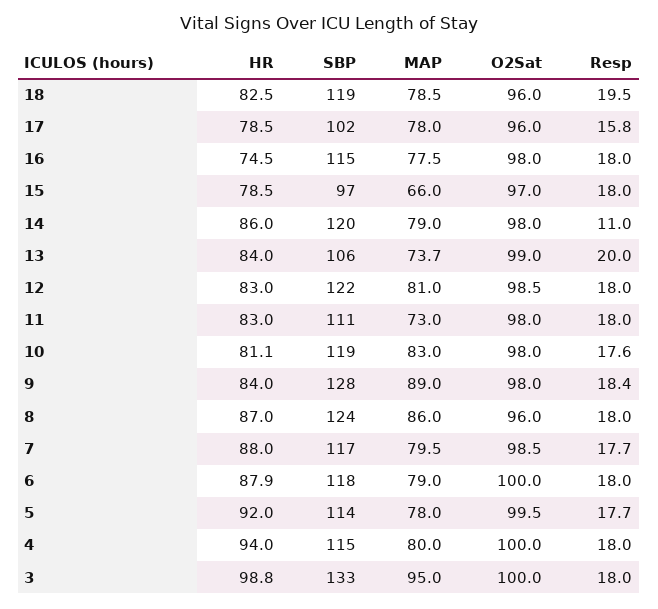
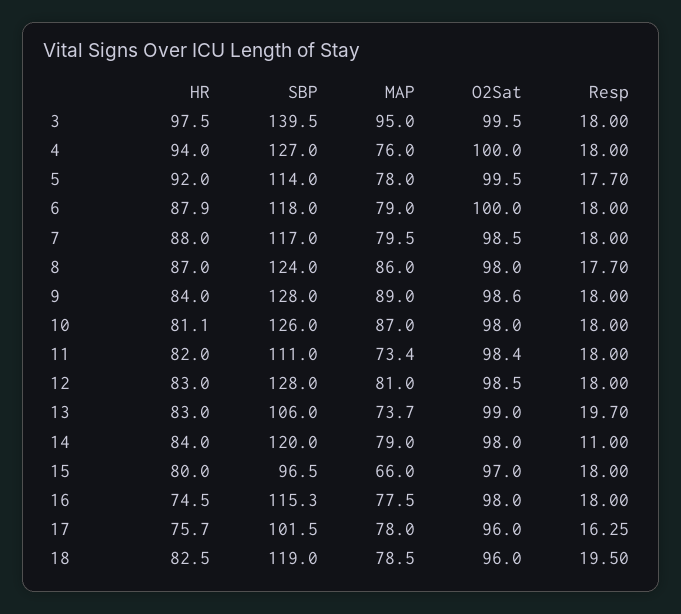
  {
    "HR": {
      "18": 82.5,
-     "17": 78.5,
+     "17": 75.7,
      "16": 74.5,
-     "15": 78.5,
+     "15": 80,
-     "14": 86,
+     "14": 84,
-     "13": 84,
+     "13": 83,
      "12": 83,
-     "11": 83,
+     "11": 82,
      "10": 81.1,
      "9": 84,
      "8": 87,
      "7": 88,
      "6": 87.9,
      "5": 92,
      "4": 94,
-     "3": 98.8
+     "3": 97.5
    },
    "SBP": {
      "18": 119,
      "17": 101.5,
      "16": 115.3,
      "15": 96.5,
      "14": 120,
      "13": 106,
-     "12": 122,
+     "12": 128,
      "11": 111,
-     "10": 119,
+     "10": 126,
      "9": 128,
      "8": 124,
      "7": 117,
      "6": 118,
      "5": 114,
-     "4": 115,
+     "4": 127,
-     "3": 133
+     "3": 139.5
    },
    "MAP": {
      "18": 78.5,
      "17": 78,
      "16": 77.5,
      "15": 66,
      "14": 79,
      "13": 73.7,
      "12": 81,
-     "11": 73,
+     "11": 73.4,
-     "10": 83,
+     "10": 87,
      "9": 89,
      "8": 86,
      "7": 79.5,
      "6": 79,
      "5": 78,
-     "4": 80,
+     "4": 76,
      "3": 95
    },
    "O2Sat": {
      "18": 96,
      "17": 96,
      "16": 98,
      "15": 97,
      "14": 98,
      "13": 99,
      "12": 98.5,
-     "11": 98,
+     "11": 98.4,
      "10": 98,
-     "9": 98,
+     "9": 98.6,
-     "8": 96,
+     "8": 98,
      "7": 98.5,
      "6": 100,
      "5": 99.5,
      "4": 100,
-     "3": 100
+     "3": 99.5
    },
    "Resp": {
      "18": 19.5,
-     "17": 15.8,
+     "17": 16.25,
      "16": 18,
      "15": 18,
      "14": 11,
-     "13": 20,
+     "13": 19.7,
      "12": 18,
      "11": 18,
-     "10": 17.6,
+     "10": 18,
-     "9": 18.4,
+     "9": 18,
-     "8": 18,
+     "8": 17.7,
-     "7": 17.7,
+     "7": 18,
      "6": 18,
      "5": 17.7,
      "4": 18,
      "3": 18
    }
  }

